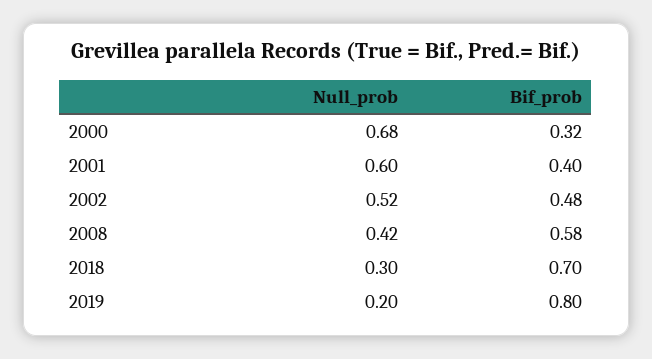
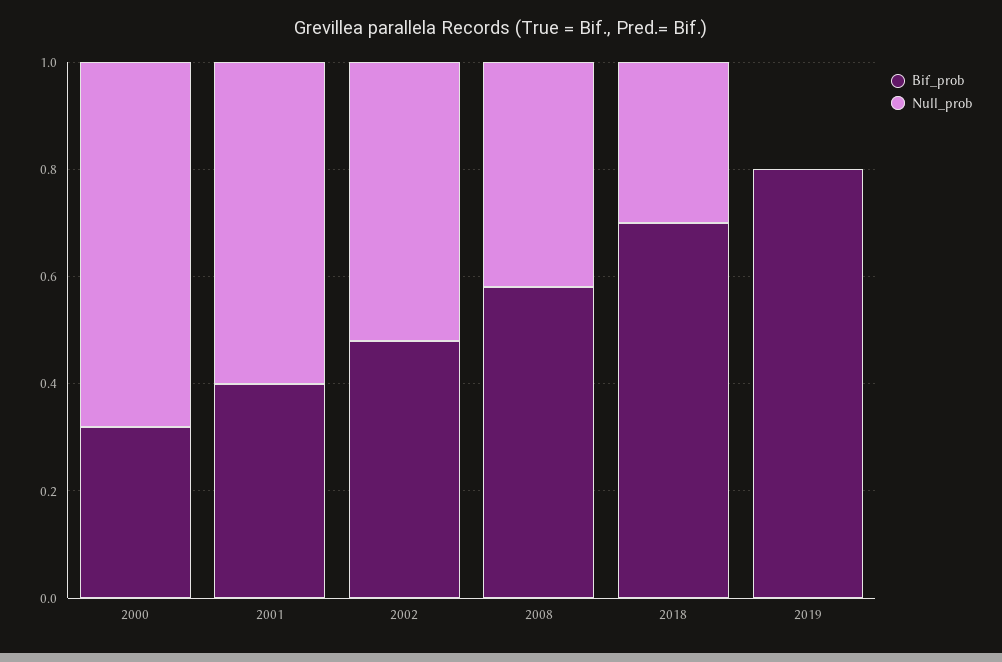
  {
    "Null_prob": {
      "2000": 0.68,
      "2001": 0.6,
      "2002": 0.52,
      "2008": 0.42,
      "2018": 0.3,
-     "2019": 0.2
+     "2019": 0
    },
    "Bif_prob": {
      "2000": 0.32,
      "2001": 0.4,
      "2002": 0.48,
      "2008": 0.58,
      "2018": 0.7,
      "2019": 0.8
    }
  }

